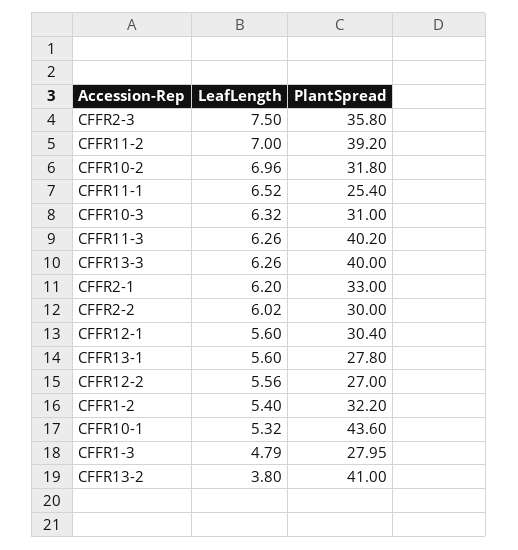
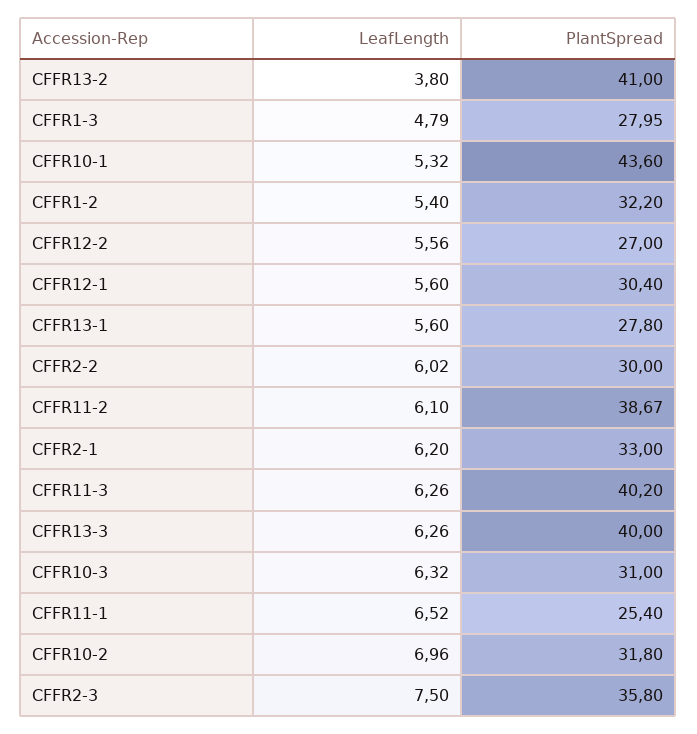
  {
    "LeafLength": {
      "CFFR2-3": 7.5,
-     "CFFR11-2": 7,
+     "CFFR11-2": 6.1,
      "CFFR10-2": 6.96,
      "CFFR11-1": 6.52,
      "CFFR10-3": 6.32,
      "CFFR11-3": 6.26,
      "CFFR13-3": 6.26,
      "CFFR2-1": 6.2,
      "CFFR2-2": 6.02,
      "CFFR12-1": 5.6,
      "CFFR13-1": 5.6,
      "CFFR12-2": 5.56,
      "CFFR1-2": 5.4,
      "CFFR10-1": 5.32,
      "CFFR1-3": 4.79,
      "CFFR13-2": 3.8
    },
    "PlantSpread": {
      "CFFR2-3": 35.8,
-     "CFFR11-2": 39.2,
+     "CFFR11-2": 38.67,
      "CFFR10-2": 31.8,
      "CFFR11-1": 25.4,
      "CFFR10-3": 31,
      "CFFR11-3": 40.2,
      "CFFR13-3": 40,
      "CFFR2-1": 33,
      "CFFR2-2": 30,
      "CFFR12-1": 30.4,
      "CFFR13-1": 27.8,
      "CFFR12-2": 27,
      "CFFR1-2": 32.2,
      "CFFR10-1": 43.6,
      "CFFR1-3": 27.95,
      "CFFR13-2": 41
    }
  }

